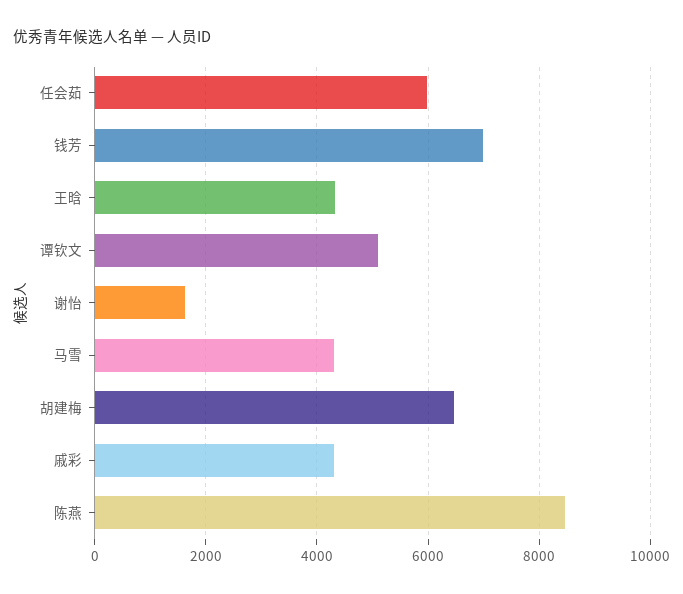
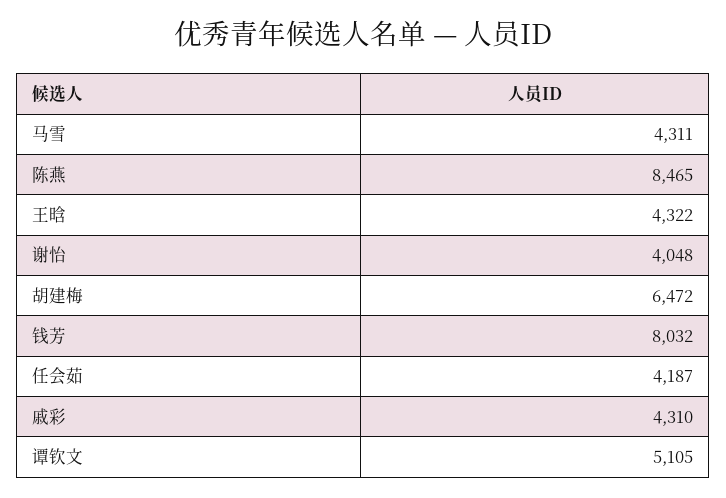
  {
-   "任会茹": 6000,
+   "任会茹": 4187,
-   "钱芳": 7000,
+   "钱芳": 8032,
    "王晗": 4322,
    "谭钦文": 5105,
-   "谢怡": 1600,
+   "谢怡": 4048,
    "马雪": 4311,
    "胡建梅": 6472,
    "戚彩": 4310,
    "陈燕": 8465
  }

